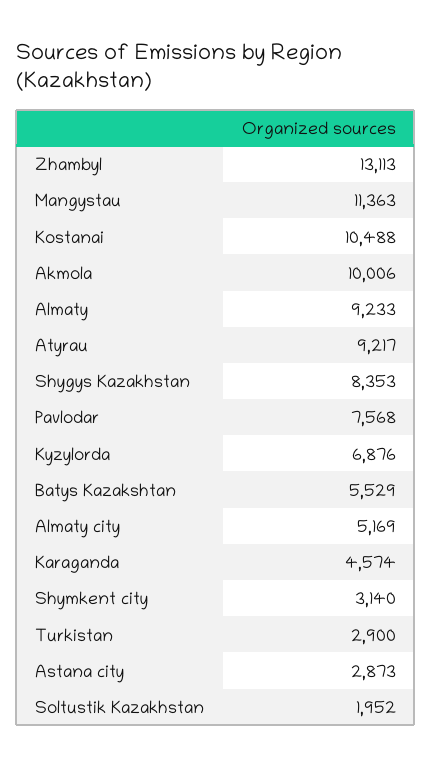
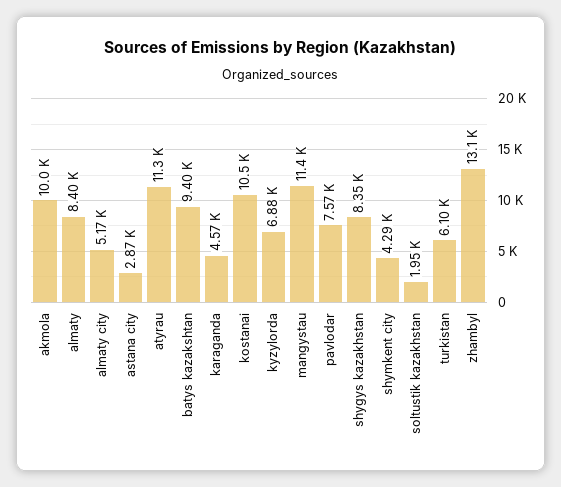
  {
    "Zhambyl": 13113,
    "Mangystau": 11363,
    "Kostanai": 10488,
    "Akmola": 10006,
-   "Almaty": 9233,
+   "Almaty": 8400,
-   "Atyrau": 9217,
+   "Atyrau": 11300,
    "Shygys Kazakhstan": 8353,
    "Pavlodar": 7568,
    "Kyzylorda": 6876,
-   "Batys Kazakshtan": 5529,
+   "Batys Kazakshtan": 9400,
    "Almaty city": 5169,
    "Karaganda": 4574,
-   "Shymkent city": 3140,
+   "Shymkent city": 4290,
-   "Turkistan": 2900,
+   "Turkistan": 6100,
    "Astana city": 2873,
    "Soltustik Kazakhstan": 1952
  }

